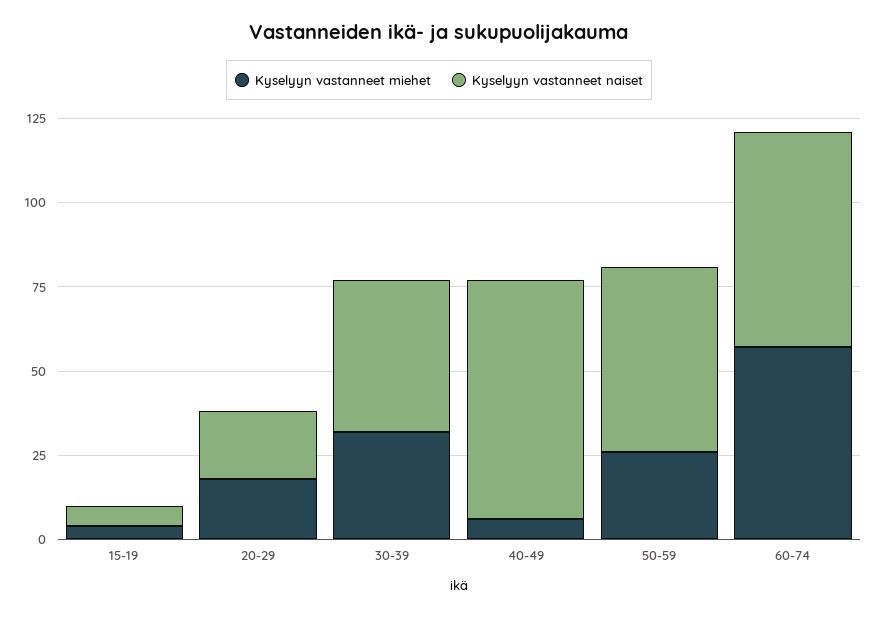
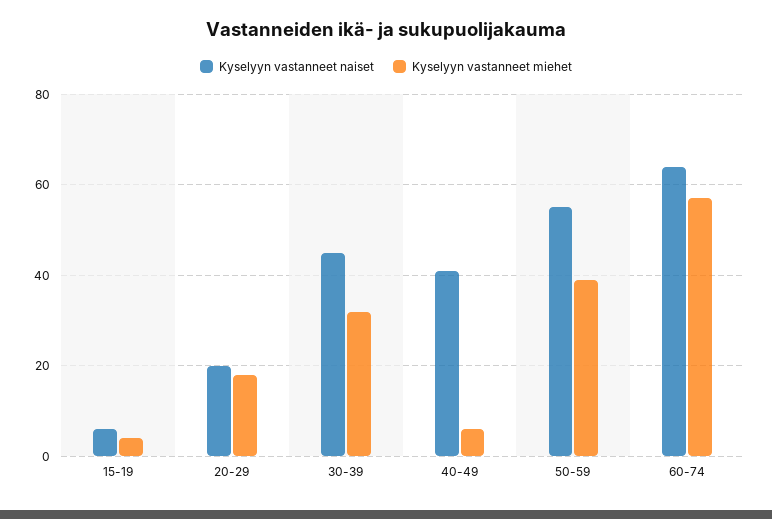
  {
    "Kyselyyn vastanneet miehet": {
      "15-19": 5,
      "20-29": 20,
      "30-39": 30,
      "40-49": 5,
-     "50-59": 25,
+     "50-59": 40,
      "60-74": 55
    },
    "Kyselyyn vastanneet naiset": {
      "15-19": 5,
      "20-29": 20,
      "30-39": 45,
-     "40-49": 70,
+     "40-49": 40,
      "50-59": 55,
      "60-74": 65
    }
  }

